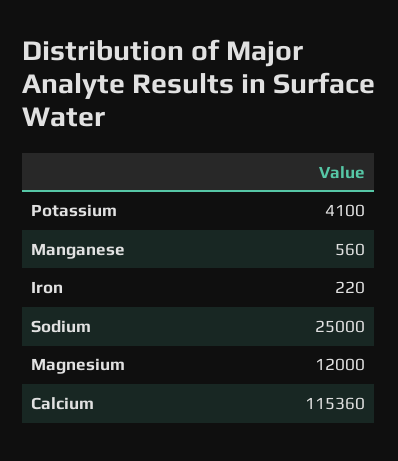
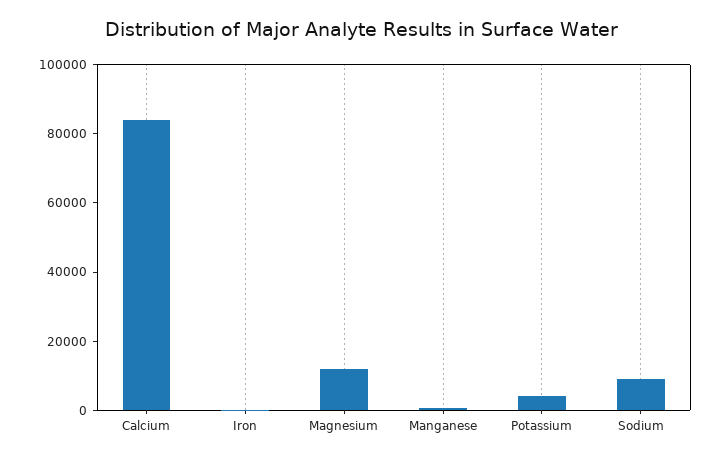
  {
    "Potassium": 4100,
    "Manganese": 560,
    "Iron": 220,
-   "Sodium": 25000,
+   "Sodium": 10000,
    "Magnesium": 12000,
-   "Calcium": 115360
+   "Calcium": 85000
  }

